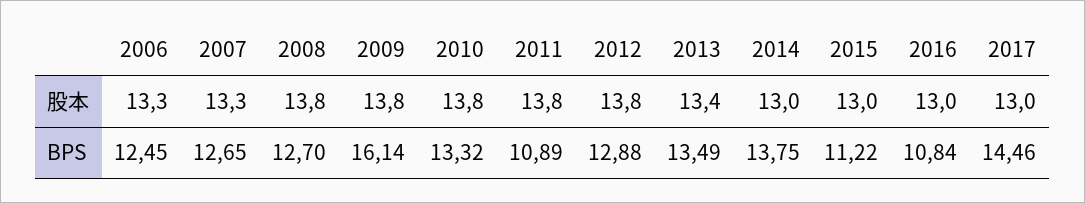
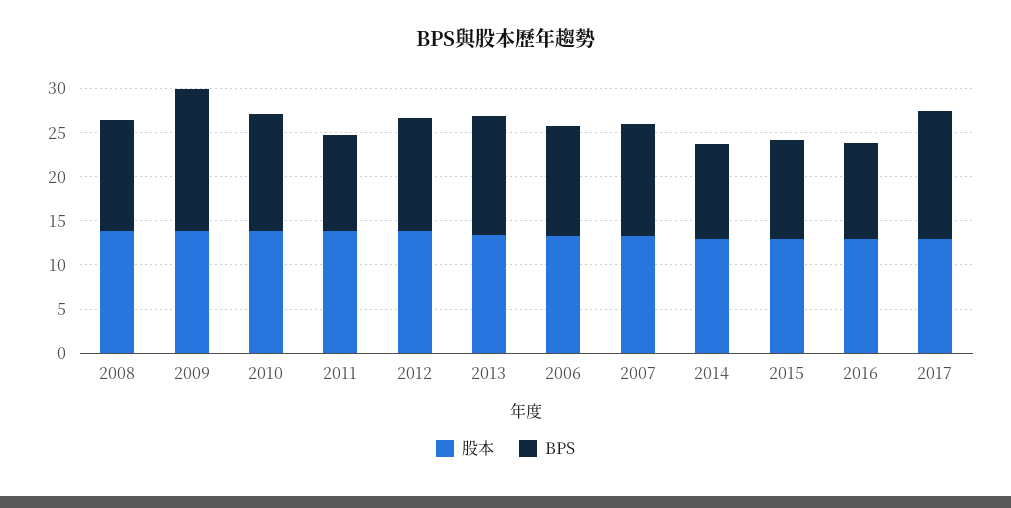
  {
    "股本": {
      "2006": 13.3,
      "2007": 13.3,
      "2008": 13.8,
      "2009": 13.8,
      "2010": 13.8,
      "2011": 13.8,
      "2012": 13.8,
      "2013": 13.4,
      "2014": 13,
      "2015": 13,
      "2016": 13,
      "2017": 13
    },
    "BPS": {
      "2006": 12.45,
      "2007": 12.65,
      "2008": 12.7,
      "2009": 16.14,
      "2010": 13.32,
      "2011": 10.89,
      "2012": 12.88,
      "2013": 13.49,
-     "2014": 13.75,
+     "2014": 11,
      "2015": 11.22,
      "2016": 10.84,
      "2017": 14.46
    }
  }

